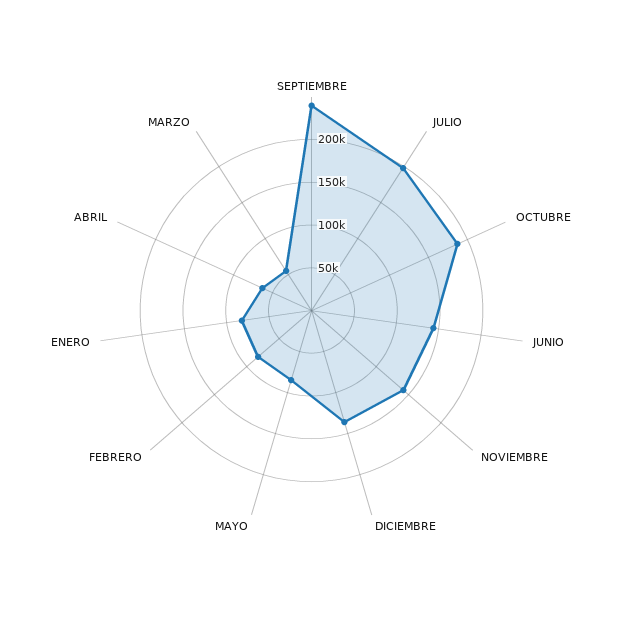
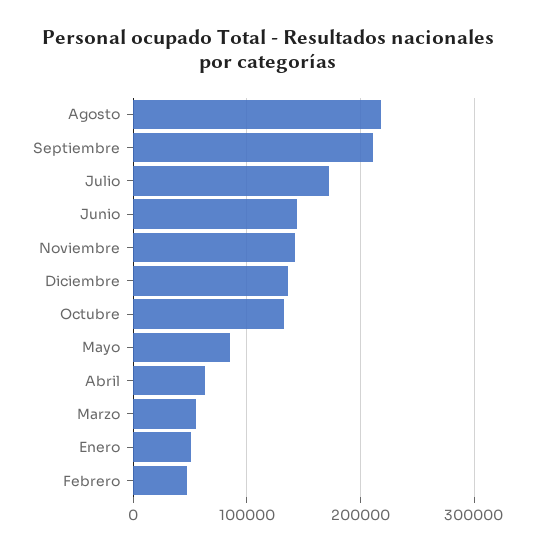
  {
-   "SEPTIEMBRE": 240000,
+   "SEPTIEMBRE": 210000,
-   "JULIO": 200000,
+   "JULIO": 170000,
-   "OCTUBRE": 190000,
+   "OCTUBRE": 130000,
    "JUNIO": 140000,
    "NOVIEMBRE": 140000,
    "DICIEMBRE": 140000,
    "MAYO": 80000,
-   "FEBRERO": 80000,
+   "FEBRERO": 50000,
-   "ENERO": 80000,
+   "ENERO": 50000,
    "ABRIL": 60000,
-   "MARZO": 60000
+   "MARZO": 60000,
+   "Agosto": 220000
  }

